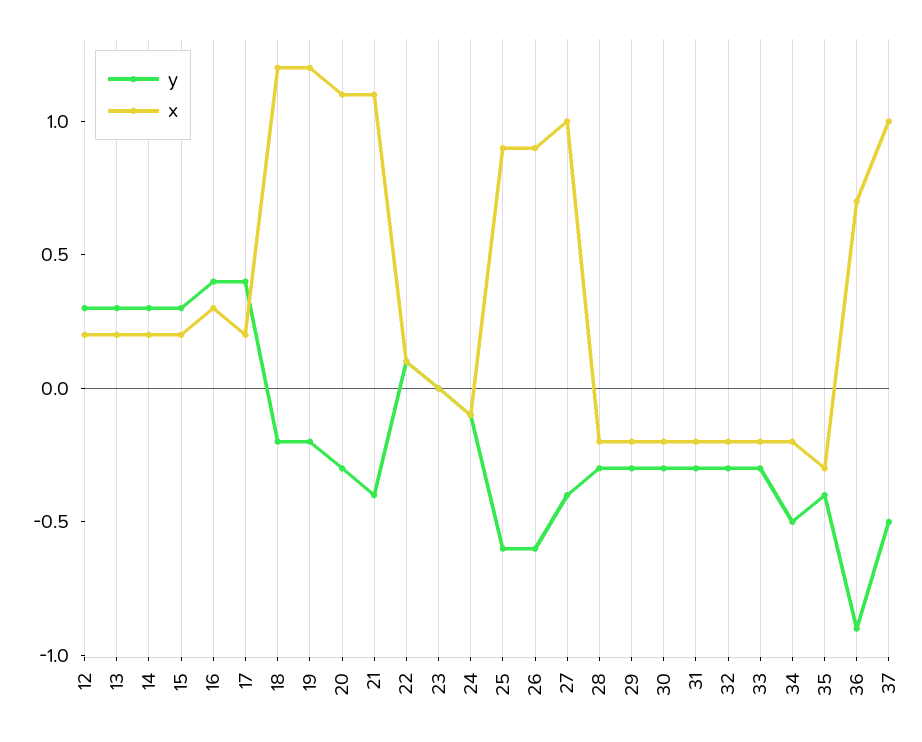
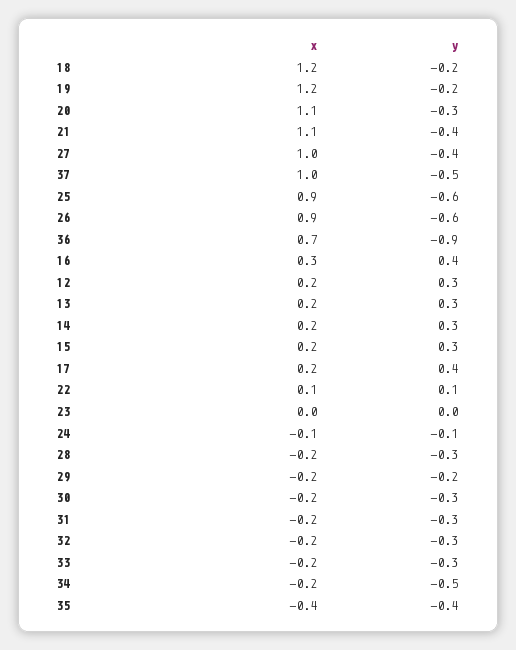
  {
    "y": {
      "12": 0.3,
      "13": 0.3,
      "14": 0.3,
      "15": 0.3,
      "16": 0.4,
      "17": 0.4,
      "18": -0.2,
      "19": -0.2,
      "20": -0.3,
      "21": -0.4,
      "22": 0.1,
      "23": 0,
      "24": -0.1,
      "25": -0.6,
      "26": -0.6,
      "27": -0.4,
      "28": -0.3,
-     "29": -0.3,
+     "29": -0.2,
      "30": -0.3,
      "31": -0.3,
      "32": -0.3,
      "33": -0.3,
      "34": -0.5,
      "35": -0.4,
      "36": -0.9,
      "37": -0.5
    },
    "x": {
      "12": 0.2,
      "13": 0.2,
      "14": 0.2,
      "15": 0.2,
      "16": 0.3,
      "17": 0.2,
      "18": 1.2,
      "19": 1.2,
      "20": 1.1,
      "21": 1.1,
      "22": 0.1,
      "23": 0,
      "24": -0.1,
      "25": 0.9,
      "26": 0.9,
      "27": 1,
      "28": -0.2,
      "29": -0.2,
      "30": -0.2,
      "31": -0.2,
      "32": -0.2,
      "33": -0.2,
      "34": -0.2,
-     "35": -0.3,
+     "35": -0.4,
      "36": 0.7,
      "37": 1
    }
  }

